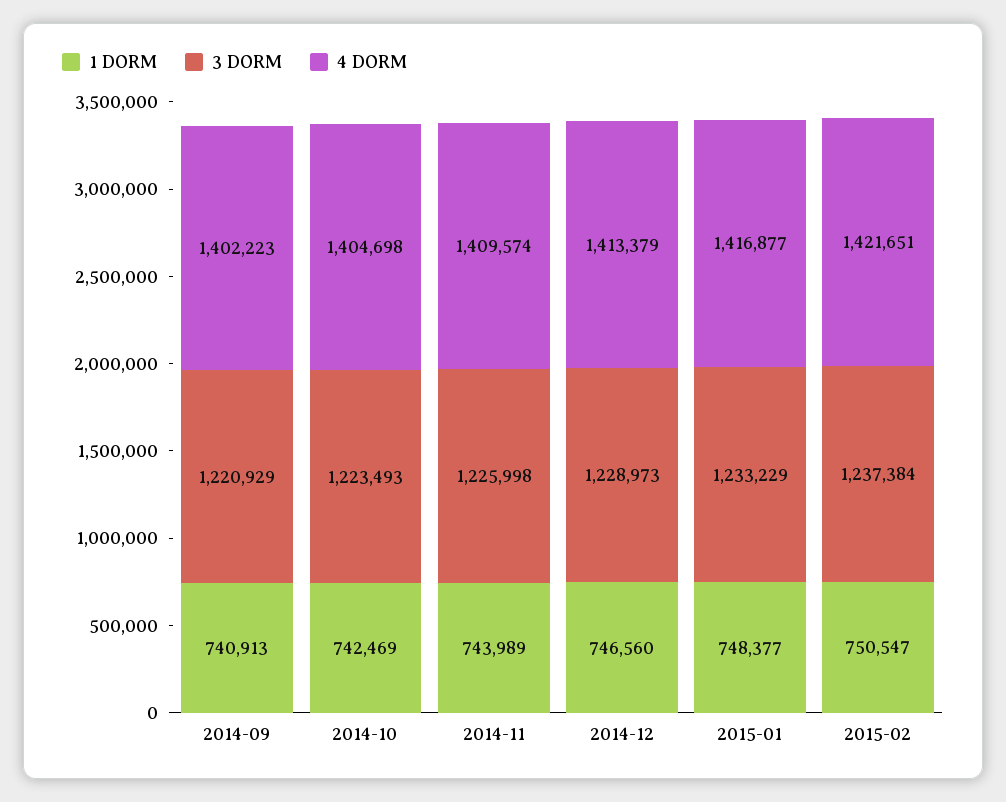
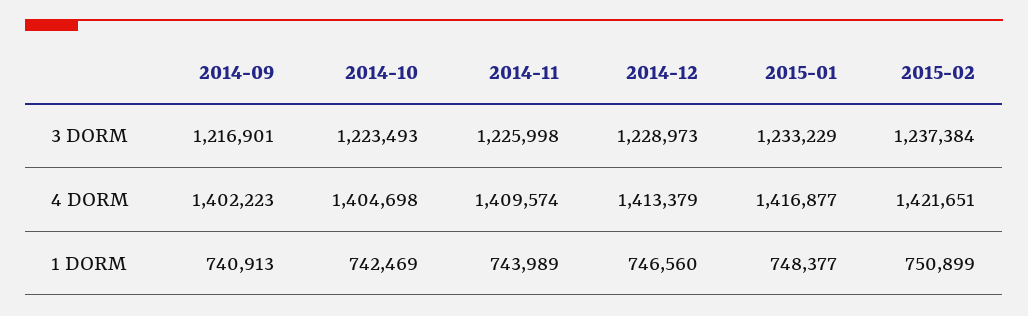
  {
    "1 DORM": {
      "2014-09": 740913,
      "2014-10": 742469,
      "2014-11": 743989,
      "2014-12": 746560,
      "2015-01": 748377,
-     "2015-02": 750547
+     "2015-02": 750899
    },
    "3 DORM": {
-     "2014-09": 1220929,
+     "2014-09": 1216901,
      "2014-10": 1223493,
      "2014-11": 1225998,
      "2014-12": 1228973,
      "2015-01": 1233229,
      "2015-02": 1237384
    },
    "4 DORM": {
      "2014-09": 1402223,
      "2014-10": 1404698,
      "2014-11": 1409574,
      "2014-12": 1413379,
      "2015-01": 1416877,
      "2015-02": 1421651
    }
  }

